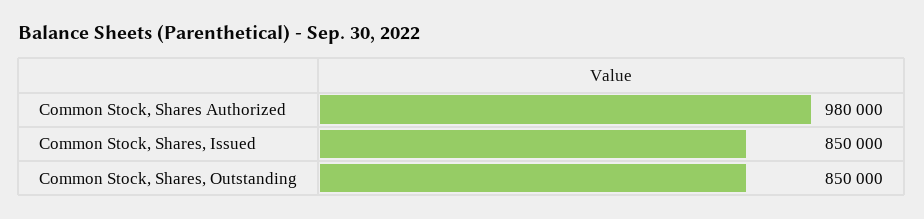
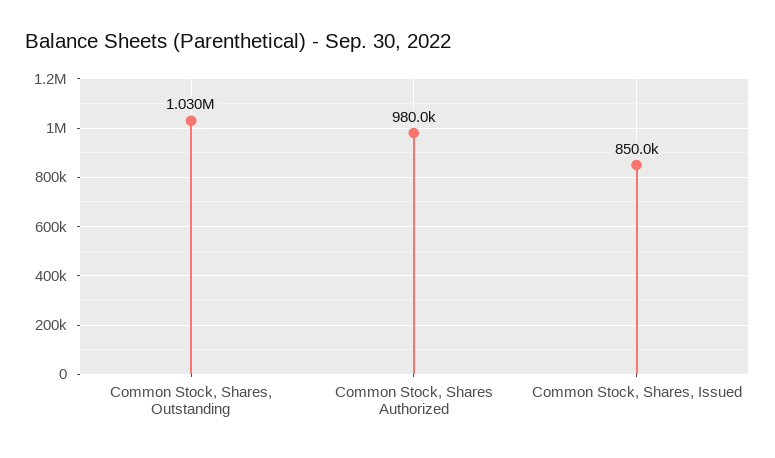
  {
    "Common Stock, Shares Authorized": 980000,
    "Common Stock, Shares, Issued": 850000,
-   "Common Stock, Shares, Outstanding": 850000
+   "Common Stock, Shares, Outstanding": 1030000
  }

